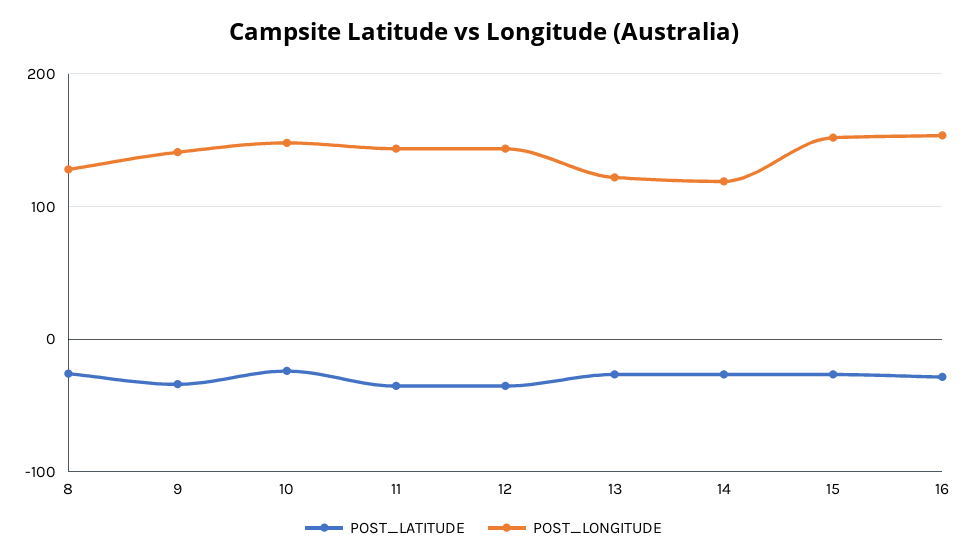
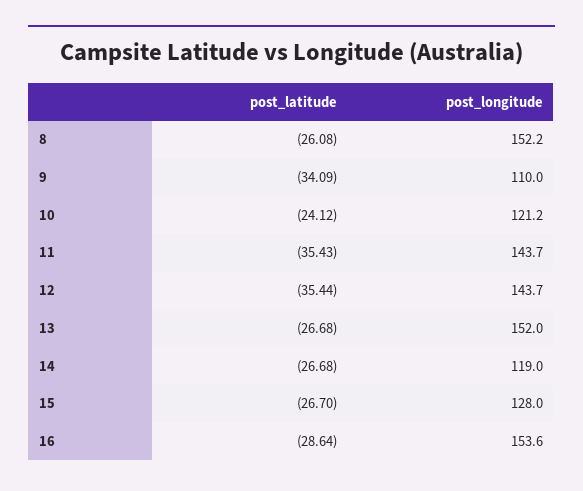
  {
    "POST_LATITUDE": {
      "8": -26.08,
      "9": -34.09,
      "10": -24.12,
      "11": -35.43,
      "12": -35.44,
      "13": -26.68,
      "14": -26.68,
      "15": -26.7,
      "16": -28.64
    },
    "POST_LONGITUDE": {
-     "8": 130,
+     "8": 152.2,
-     "9": 140,
+     "9": 110,
-     "10": 150,
+     "10": 121.2,
      "11": 143.7,
      "12": 143.7,
-     "13": 120,
+     "13": 152,
      "14": 119,
-     "15": 150,
+     "15": 128,
      "16": 153.6
    }
  }

